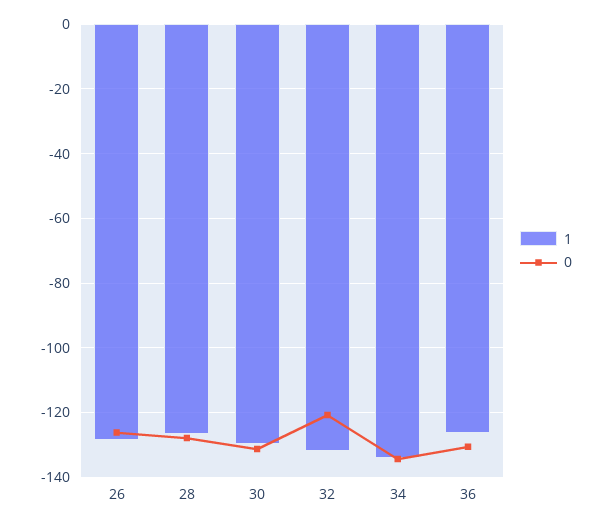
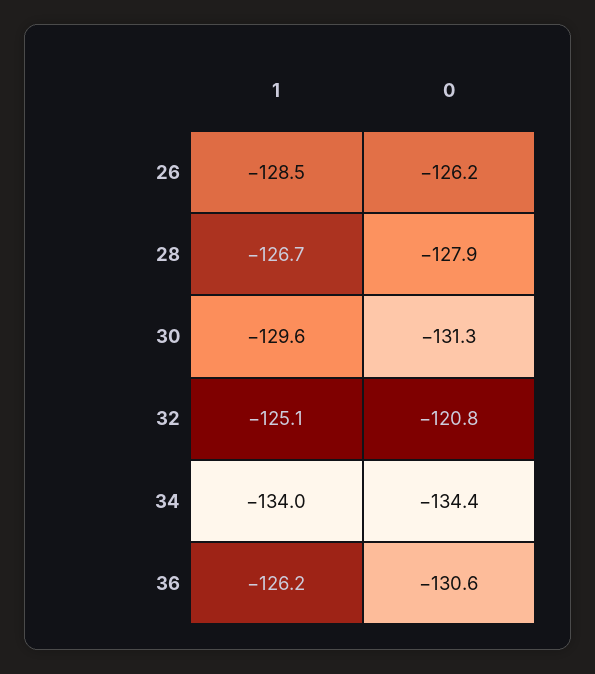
  {
    "1": {
      "26": -128.5,
      "28": -126.7,
      "30": -129.6,
-     "32": -132,
+     "32": -125.1,
      "34": -134,
      "36": -126.2
    },
    "0": {
      "26": -126.2,
      "28": -127.9,
      "30": -131.3,
      "32": -120.8,
      "34": -134.4,
      "36": -130.6
    }
  }

